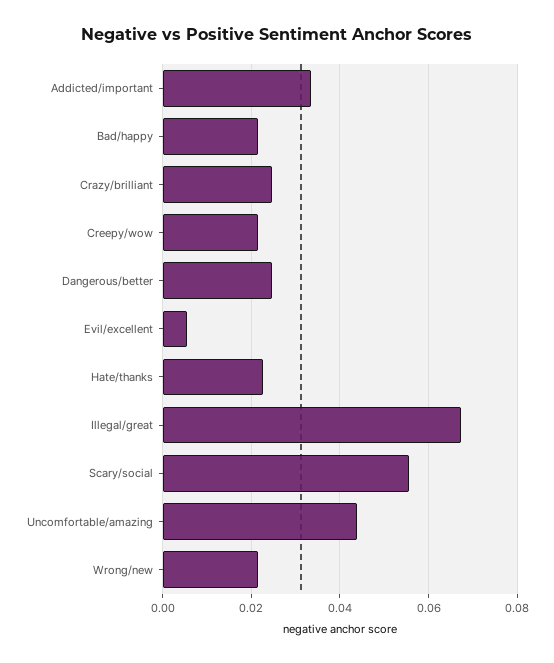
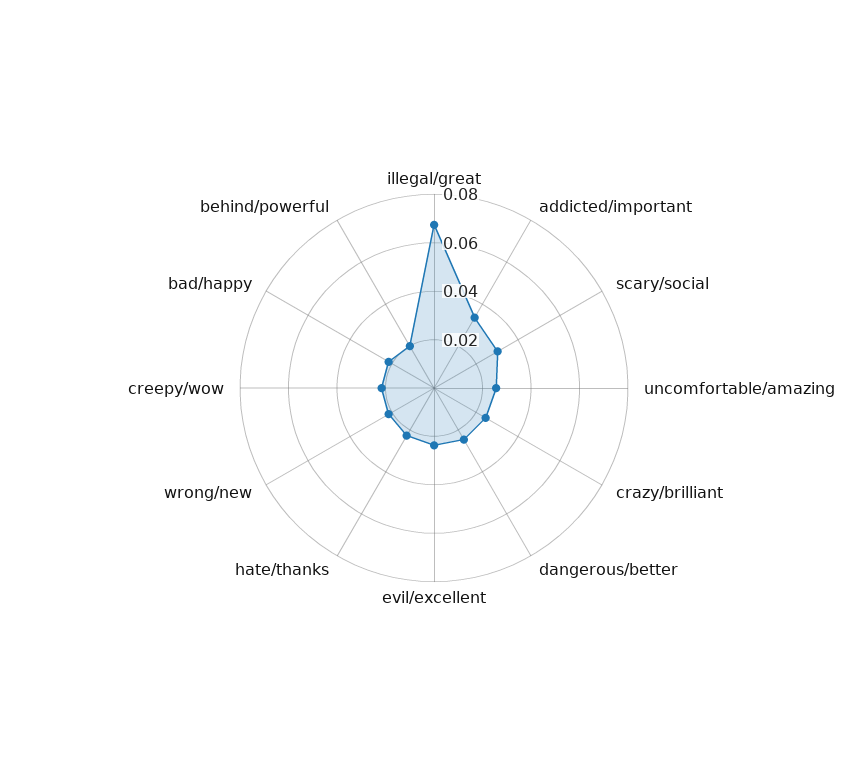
  {
    "Addicted/important": 0.034,
    "Bad/happy": 0.022,
    "Crazy/brilliant": 0.024,
    "Creepy/wow": 0.022,
    "Dangerous/better": 0.024,
-   "Evil/excellent": 0.006,
+   "Evil/excellent": 0.025,
    "Hate/thanks": 0.022,
    "Illegal/great": 0.068,
-   "Scary/social": 0.056,
+   "Scary/social": 0.03,
-   "Uncomfortable/amazing": 0.044,
+   "Uncomfortable/amazing": 0.025,
-   "Wrong/new": 0.022
+   "Wrong/new": 0.022,
+   "behind/powerful": 0.02
  }

